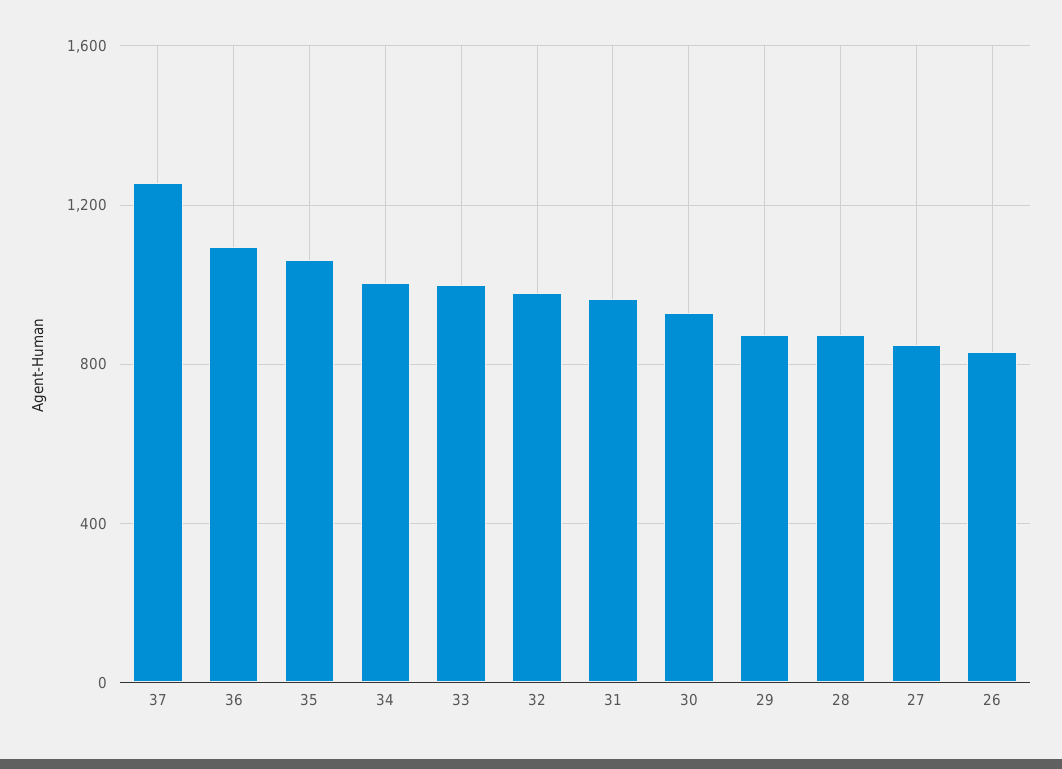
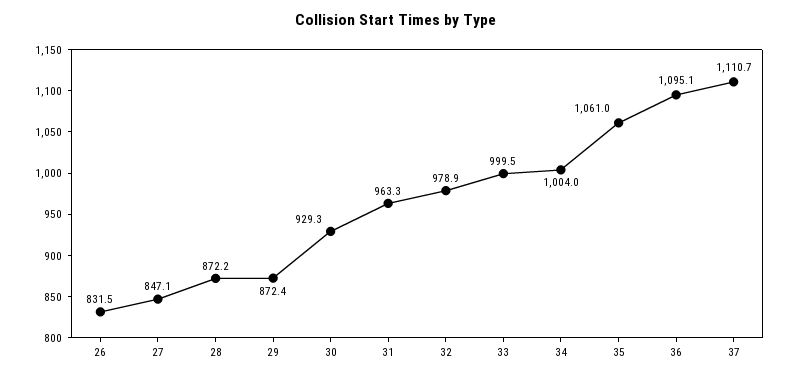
  {
-   "37": 1250,
+   "37": 1110.7,
    "36": 1095.1,
    "35": 1061,
    "34": 1004,
    "33": 999.5,
    "32": 978.9,
    "31": 963.3,
    "30": 929.3,
    "29": 872.4,
    "28": 872.2,
    "27": 847.1,
    "26": 831.5
  }

